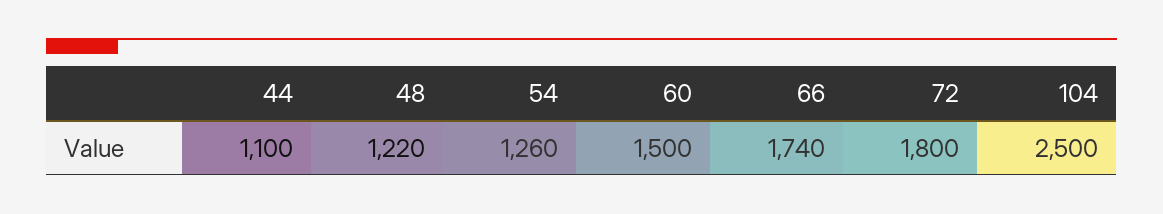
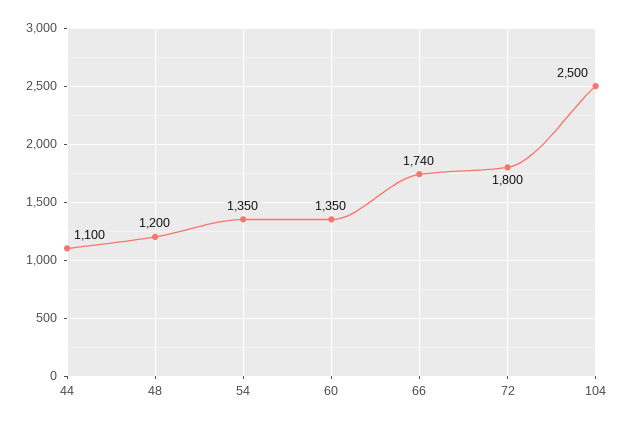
  {
    "44": 1100,
-   "48": 1220,
+   "48": 1200,
-   "54": 1260,
+   "54": 1350,
-   "60": 1500,
+   "60": 1350,
    "66": 1740,
    "72": 1800,
    "104": 2500
  }

